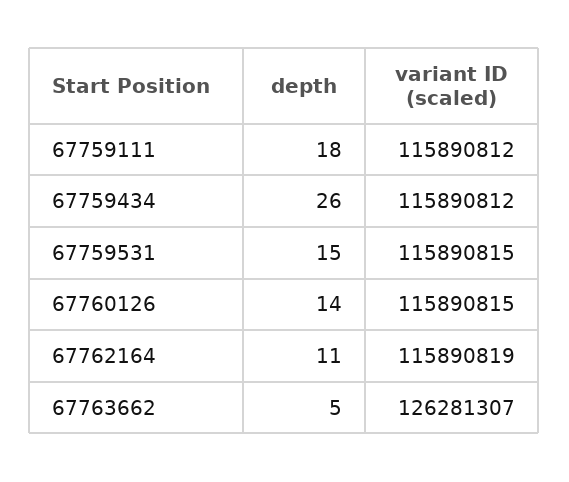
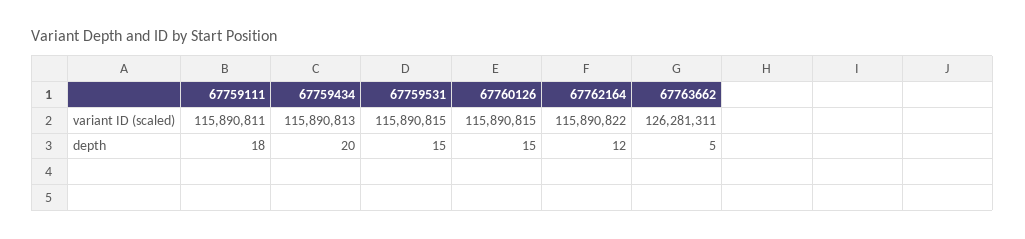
  {
    "depth": {
      "67759111": 18,
-     "67759434": 26,
+     "67759434": 20,
      "67759531": 15,
-     "67760126": 14,
+     "67760126": 15,
-     "67762164": 11,
+     "67762164": 12,
      "67763662": 5
    },
    "variant ID (scaled)": {
-     "67759111": 115890812,
+     "67759111": 115890811,
-     "67759434": 115890812,
+     "67759434": 115890813,
      "67759531": 115890815,
      "67760126": 115890815,
-     "67762164": 115890819,
+     "67762164": 115890822,
-     "67763662": 126281307
+     "67763662": 126281311
    }
  }

